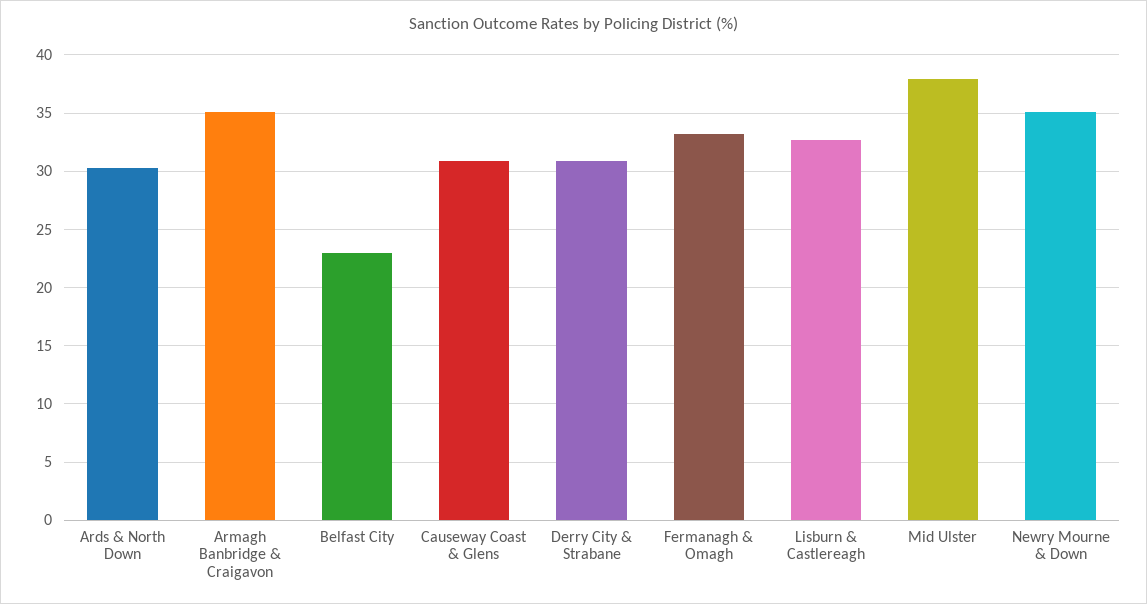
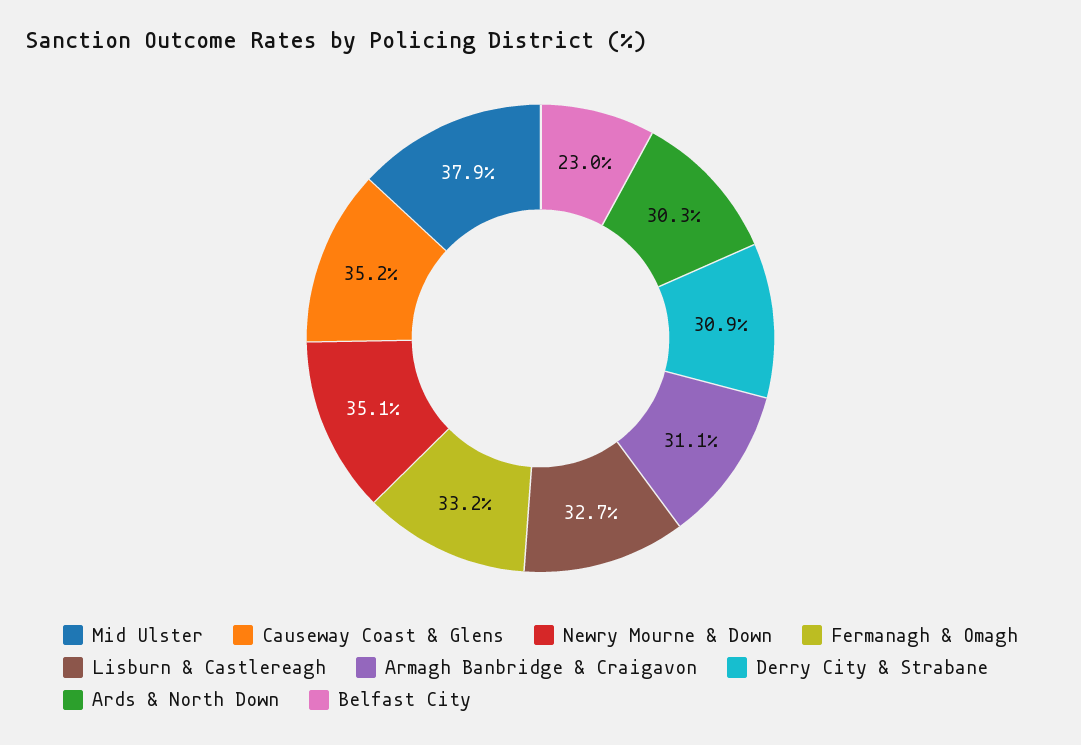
  {
    "Ards & North Down": 30.3,
-   "Armagh Banbridge & Craigavon": 35,
+   "Armagh Banbridge & Craigavon": 31.1,
    "Belfast City": 23,
-   "Causeway Coast & Glens": 31,
+   "Causeway Coast & Glens": 35.2,
    "Derry City & Strabane": 30.9,
    "Fermanagh & Omagh": 33.2,
    "Lisburn & Castlereagh": 32.7,
    "Mid Ulster": 37.9,
    "Newry Mourne & Down": 35.1
  }

